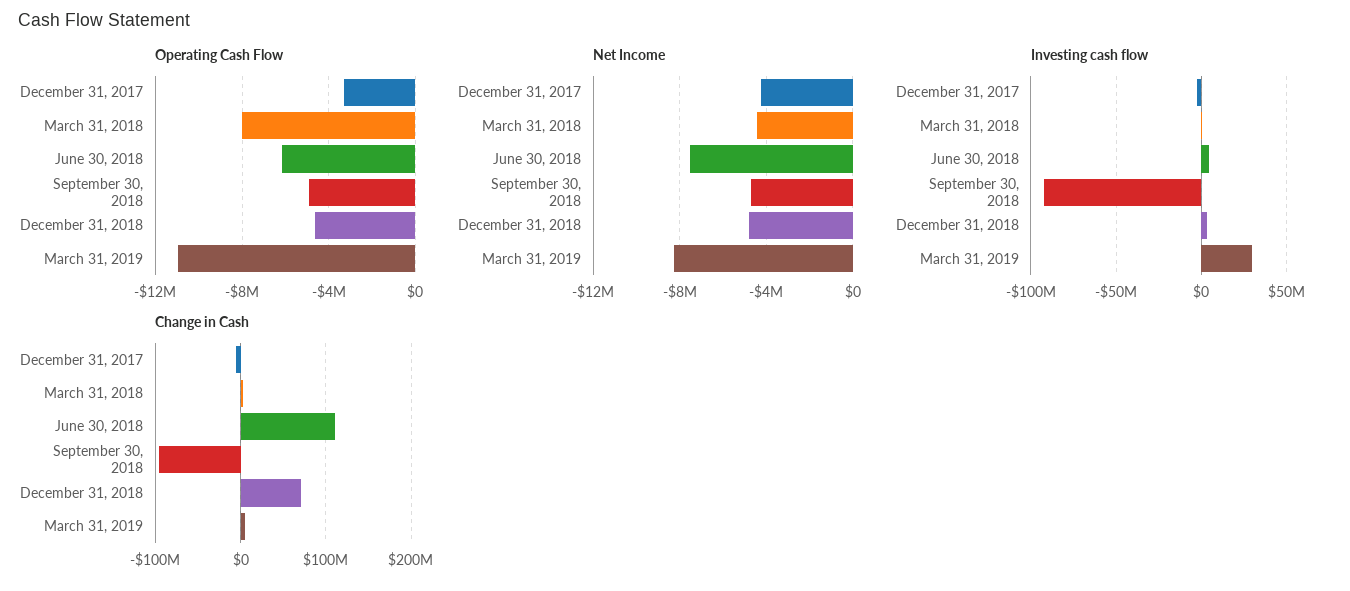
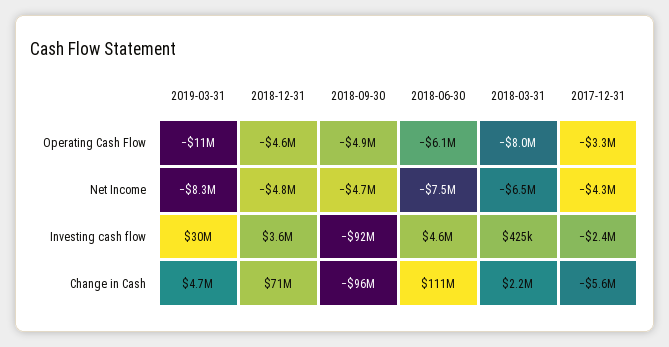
  {
    "Operating Cash Flow": {
      "December 31, 2017": -3300000,
      "March 31, 2018": -8000000,
      "June 30, 2018": -6100000,
      "September 30, 2018": -4900000,
      "December 31, 2018": -4600000,
      "March 31, 2019": -11000000
    },
    "Net Income": {
      "December 31, 2017": -4300000,
-     "March 31, 2018": -4500000,
+     "March 31, 2018": -6500000,
      "June 30, 2018": -7500000,
      "September 30, 2018": -4700000,
      "December 31, 2018": -4800000,
      "March 31, 2019": -8300000
    },
    "Investing cash flow": {
      "December 31, 2017": -2400000,
      "March 31, 2018": 425000,
      "June 30, 2018": 4600000,
      "September 30, 2018": -92000000,
      "December 31, 2018": 3600000,
      "March 31, 2019": 30000000
    },
    "Change in Cash": {
      "December 31, 2017": -5600000,
      "March 31, 2018": 2200000,
      "June 30, 2018": 111000000,
      "September 30, 2018": -96000000,
      "December 31, 2018": 71000000,
      "March 31, 2019": 4700000
    }
  }

